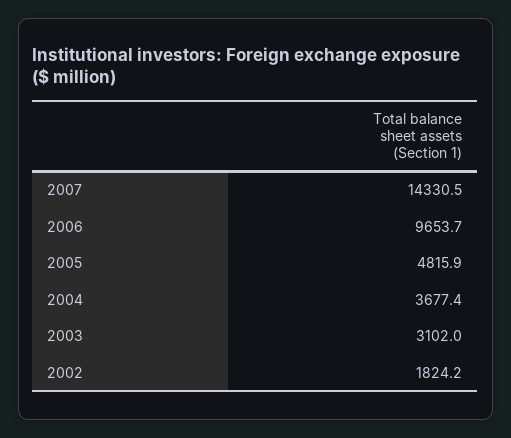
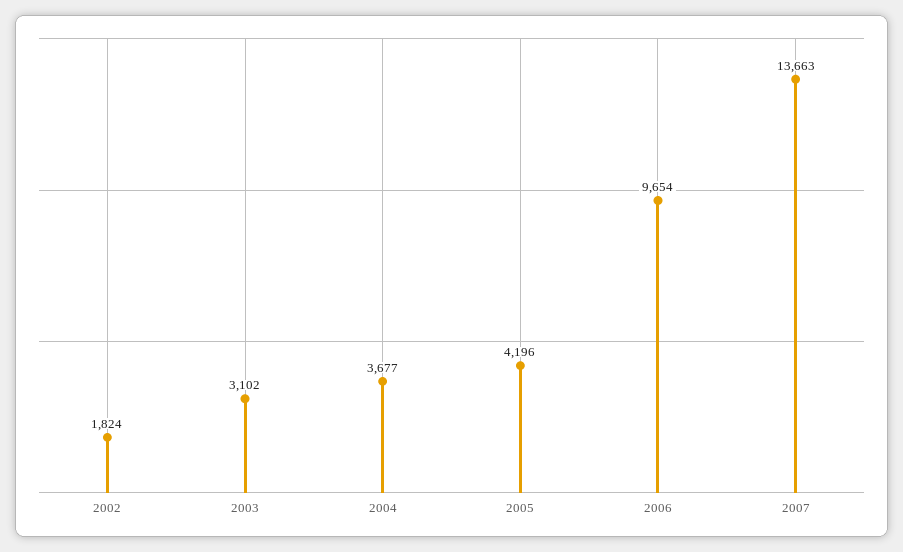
  {
-   "2007": 14330.5,
+   "2007": 13663,
    "2006": 9653.7,
-   "2005": 4815.9,
+   "2005": 4196,
    "2004": 3677.4,
    "2003": 3102,
    "2002": 1824.2
  }

